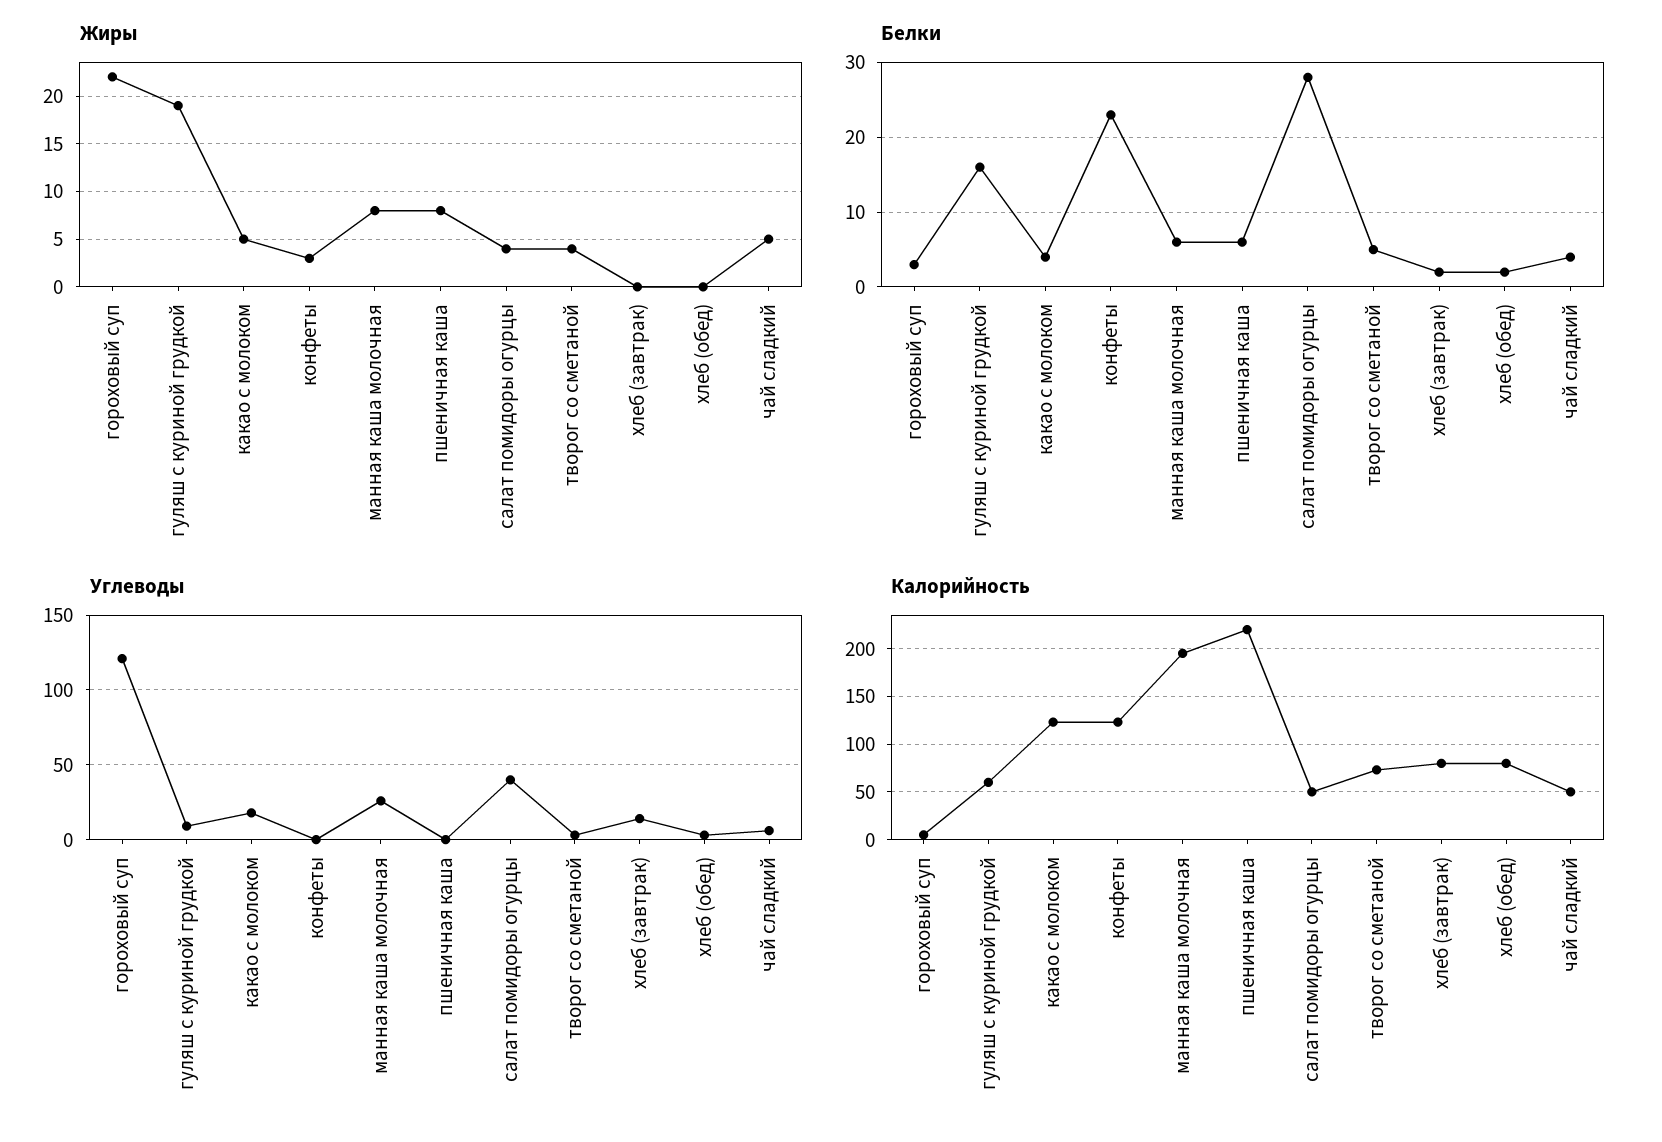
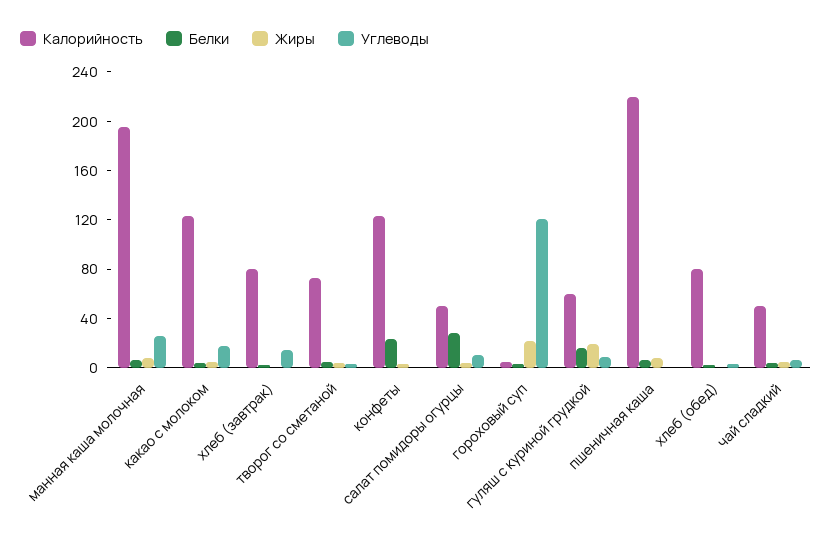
  {
    "Жиры": {
      "гороховый суп": 22,
      "гуляш с куриной грудкой": 19,
      "какао с молоком": 5,
      "конфеты": 3,
      "манная каша молочная": 8,
      "пшеничная каша": 8,
      "салат помидоры огурцы": 4,
      "творог со сметаной": 4,
      "хлеб (завтрак)": 0,
      "хлеб (обед)": 0,
      "чай сладкий": 5
    },
    "Белки": {
      "гороховый суп": 3,
      "гуляш с куриной грудкой": 16,
      "какао с молоком": 4,
      "конфеты": 23,
      "манная каша молочная": 6,
      "пшеничная каша": 6,
      "салат помидоры огурцы": 28,
      "творог со сметаной": 5,
      "хлеб (завтрак)": 2,
      "хлеб (обед)": 2,
      "чай сладкий": 4
    },
    "Углеводы": {
      "гороховый суп": 120,
      "гуляш с куриной грудкой": 10,
      "какао с молоком": 20,
      "конфеты": 0,
      "манная каша молочная": 25,
      "пшеничная каша": 0,
-     "салат помидоры огурцы": 40,
+     "салат помидоры огурцы": 10,
      "творог со сметаной": 5,
      "хлеб (завтрак)": 15,
      "хлеб (обед)": 5,
      "чай сладкий": 5
    },
    "Калорийность": {
      "гороховый суп": 10,
      "гуляш с куриной грудкой": 60,
      "какао с молоком": 120,
      "конфеты": 120,
      "манная каша молочная": 200,
      "пшеничная каша": 220,
      "салат помидоры огурцы": 50,
      "творог со сметаной": 70,
      "хлеб (завтрак)": 80,
      "хлеб (обед)": 80,
      "чай сладкий": 50
    }
  }

